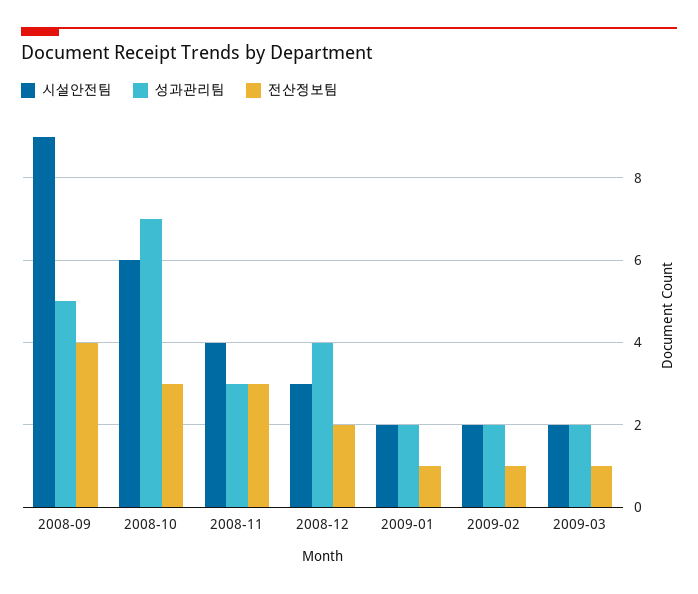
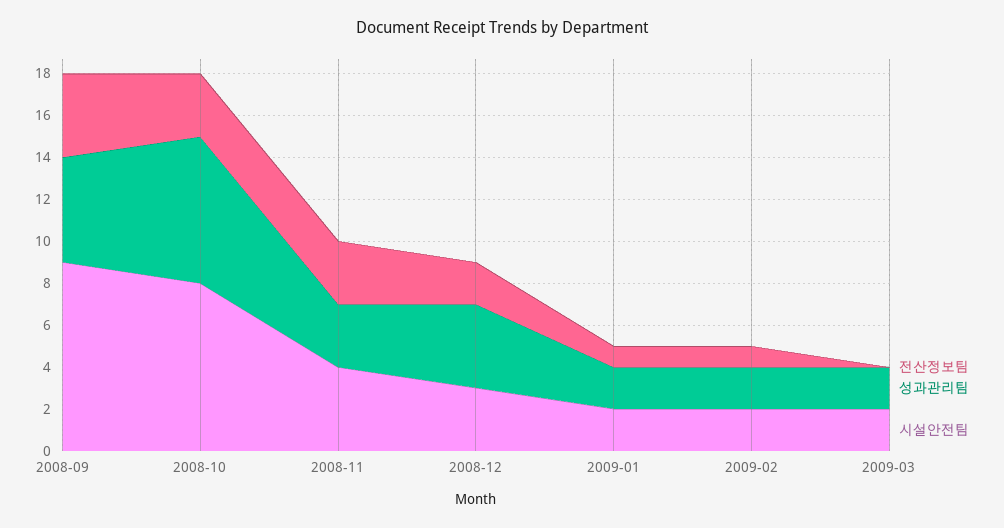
  {
    "시설안전팀": {
      "2008-09": 9,
-     "2008-10": 6,
+     "2008-10": 8,
      "2008-11": 4,
      "2008-12": 3,
      "2009-01": 2,
      "2009-02": 2,
      "2009-03": 2
    },
    "성과관리팀": {
      "2008-09": 5,
      "2008-10": 7,
      "2008-11": 3,
      "2008-12": 4,
      "2009-01": 2,
      "2009-02": 2,
      "2009-03": 2
    },
    "전산정보팀": {
      "2008-09": 4,
      "2008-10": 3,
      "2008-11": 3,
      "2008-12": 2,
      "2009-01": 1,
      "2009-02": 1,
-     "2009-03": 1
+     "2009-03": 0
    }
  }

